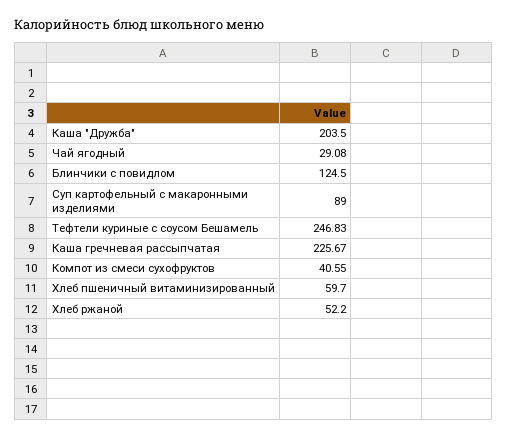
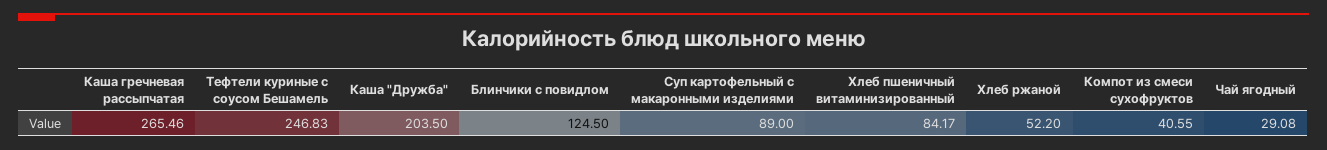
  {
    "Каша \"Дружба\"": 203.5,
    "Чай ягодный": 29.08,
    "Блинчики с повидлом": 124.5,
    "Суп картофельный с макаронными изделиями": 89,
    "Тефтели куриные с соусом Бешамель": 246.83,
-   "Каша гречневая рассыпчатая": 225.67,
+   "Каша гречневая рассыпчатая": 265.46,
    "Компот из смеси сухофруктов": 40.55,
-   "Хлеб пшеничный витаминизированный": 59.7,
+   "Хлеб пшеничный витаминизированный": 84.17,
    "Хлеб ржаной": 52.2
  }

